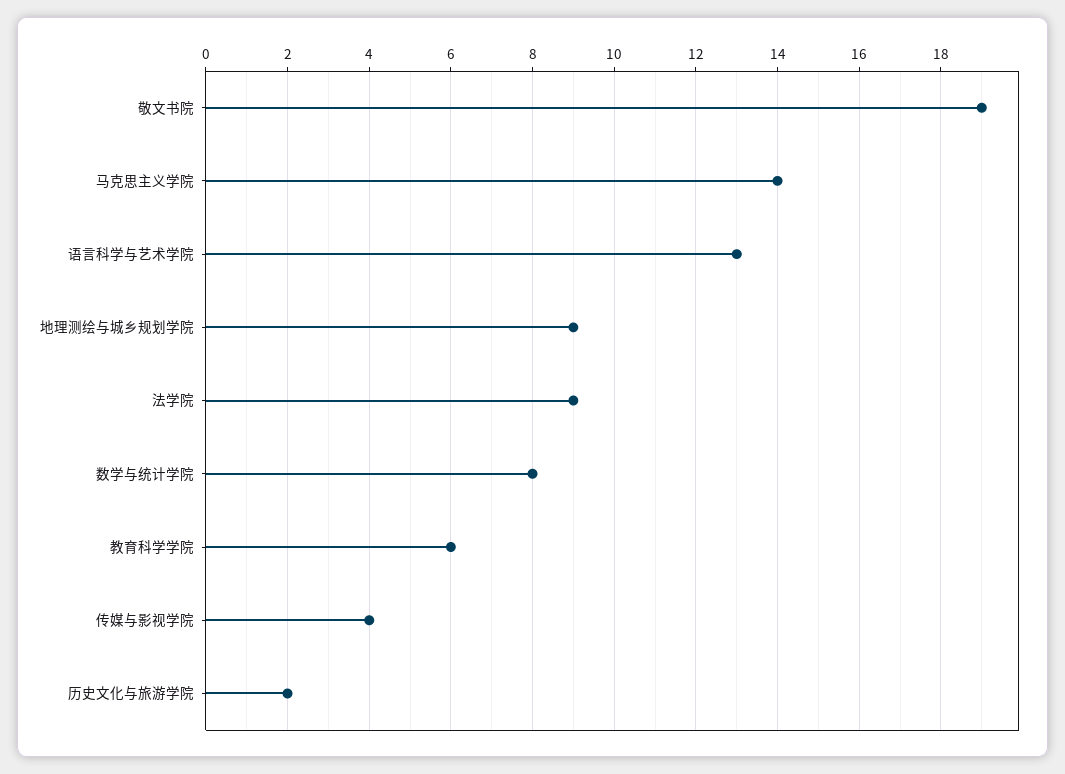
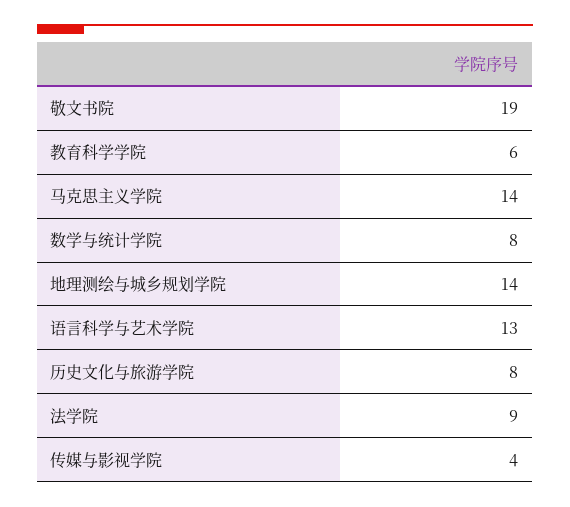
  {
    "敬文书院": 19,
    "马克思主义学院": 14,
    "语言科学与艺术学院": 13,
-   "地理测绘与城乡规划学院": 9,
+   "地理测绘与城乡规划学院": 14,
    "法学院": 9,
    "数学与统计学院": 8,
    "教育科学学院": 6,
    "传媒与影视学院": 4,
-   "历史文化与旅游学院": 2
+   "历史文化与旅游学院": 8
  }

